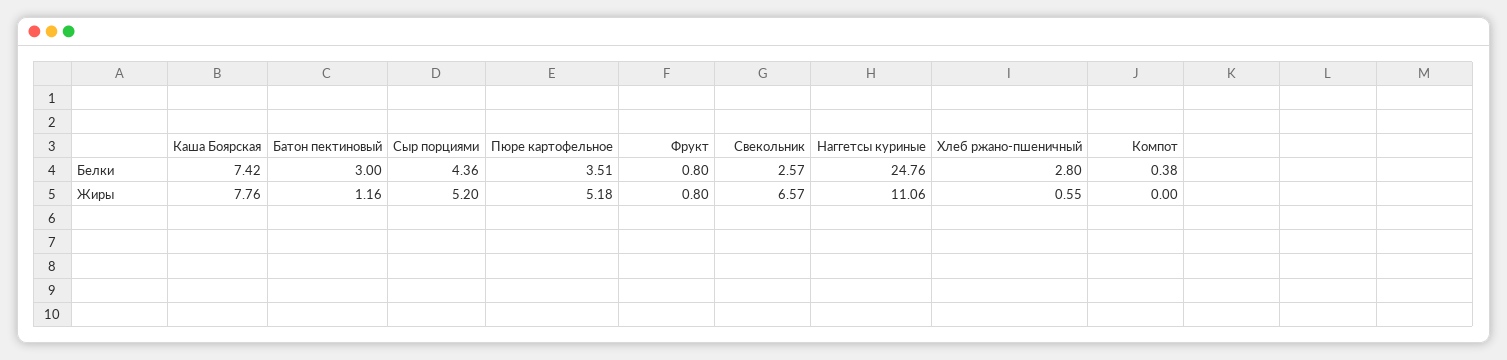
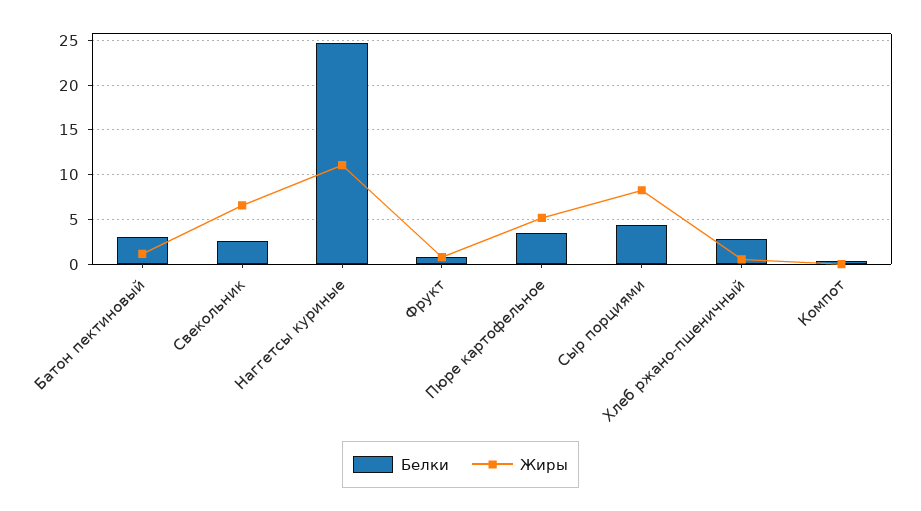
  {
    "Белки": {
-     "Каша Боярская": 7.42,
      "Батон пектиновый": 3,
      "Сыр порциями": 4.36,
      "Пюре картофельное": 3.51,
      "Фрукт": 0.8,
      "Свекольник": 2.57,
      "Наггетсы куриные": 24.76,
      "Хлеб ржано-пшеничный": 2.8,
      "Компот": 0.38
    },
    "Жиры": {
-     "Каша Боярская": 7.76,
      "Батон пектиновый": 1.16,
-     "Сыр порциями": 5.2,
+     "Сыр порциями": 8,
      "Пюре картофельное": 5.18,
      "Фрукт": 0.8,
      "Свекольник": 6.57,
      "Наггетсы куриные": 11.06,
      "Хлеб ржано-пшеничный": 0.55,
      "Компот": 0
    }
  }

